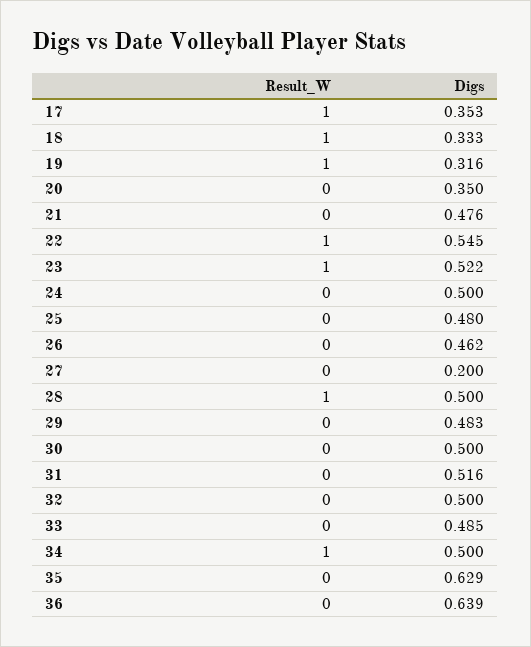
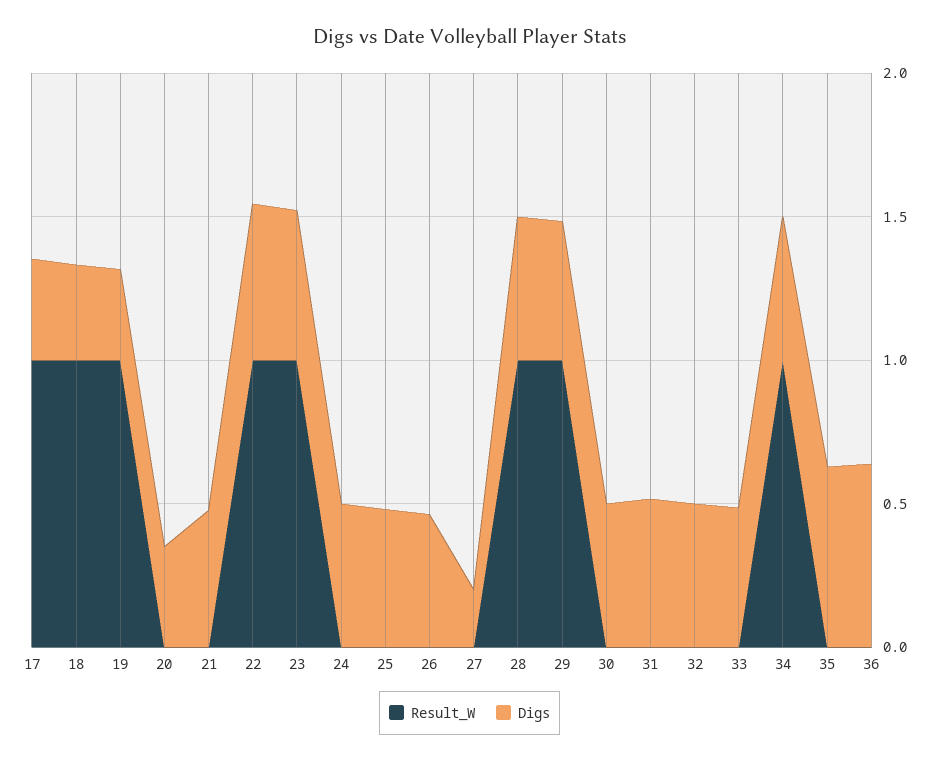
  {
    "Result_W": {
      "17": 1,
      "18": 1,
      "19": 1,
      "20": 0,
      "21": 0,
      "22": 1,
      "23": 1,
      "24": 0,
      "25": 0,
      "26": 0,
      "27": 0,
      "28": 1,
-     "29": 0,
+     "29": 1,
      "30": 0,
      "31": 0,
      "32": 0,
      "33": 0,
      "34": 1,
      "35": 0,
      "36": 0
    },
    "Digs": {
      "17": 0.353,
      "18": 0.333,
      "19": 0.316,
      "20": 0.35,
      "21": 0.476,
      "22": 0.545,
      "23": 0.522,
      "24": 0.5,
      "25": 0.48,
      "26": 0.462,
      "27": 0.2,
      "28": 0.5,
      "29": 0.483,
      "30": 0.5,
      "31": 0.516,
      "32": 0.5,
      "33": 0.485,
      "34": 0.5,
      "35": 0.629,
      "36": 0.639
    }
  }

